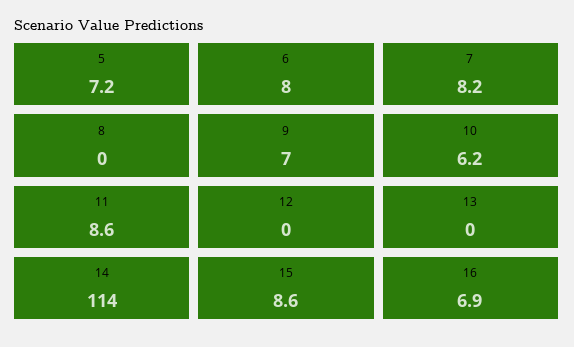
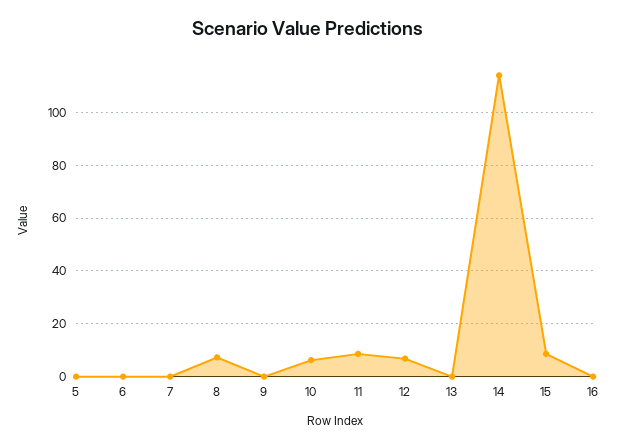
  {
-   "5": 7.2,
+   "5": 0,
-   "6": 8,
+   "6": 0,
-   "7": 8.2,
+   "7": 0,
-   "8": 0,
+   "8": 7.5,
-   "9": 7,
+   "9": 0,
    "10": 6.2,
    "11": 8.6,
-   "12": 0,
+   "12": 7.5,
    "13": 0,
    "14": 114,
    "15": 8.6,
-   "16": 6.9
+   "16": 0
  }

